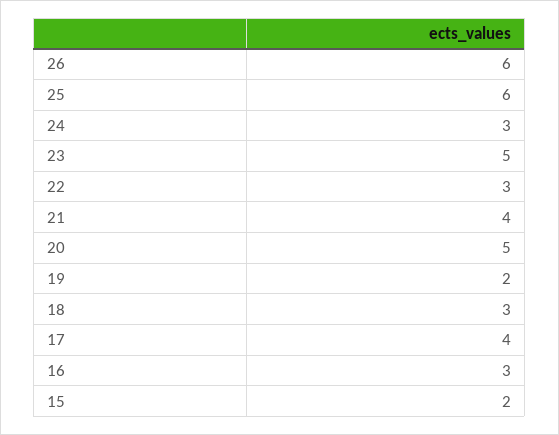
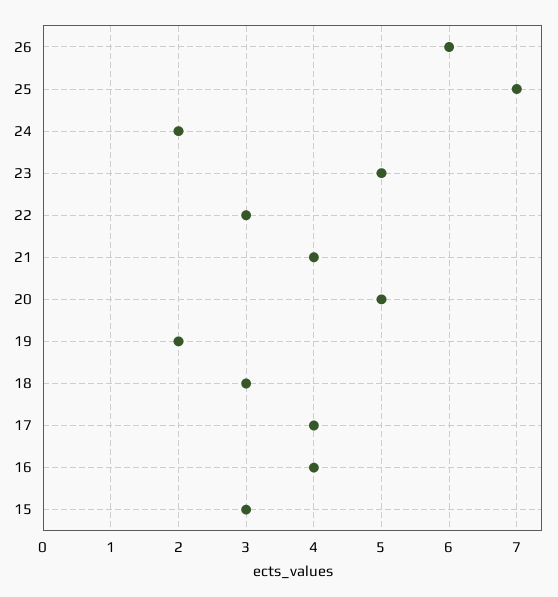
  {
    "26": 6,
-   "25": 6,
+   "25": 7,
-   "24": 3,
+   "24": 2,
    "23": 5,
    "22": 3,
    "21": 4,
    "20": 5,
    "19": 2,
    "18": 3,
    "17": 4,
-   "16": 3,
+   "16": 4,
-   "15": 2
+   "15": 3
  }

